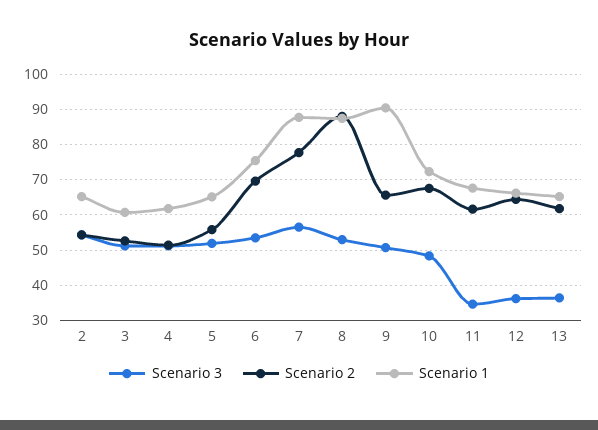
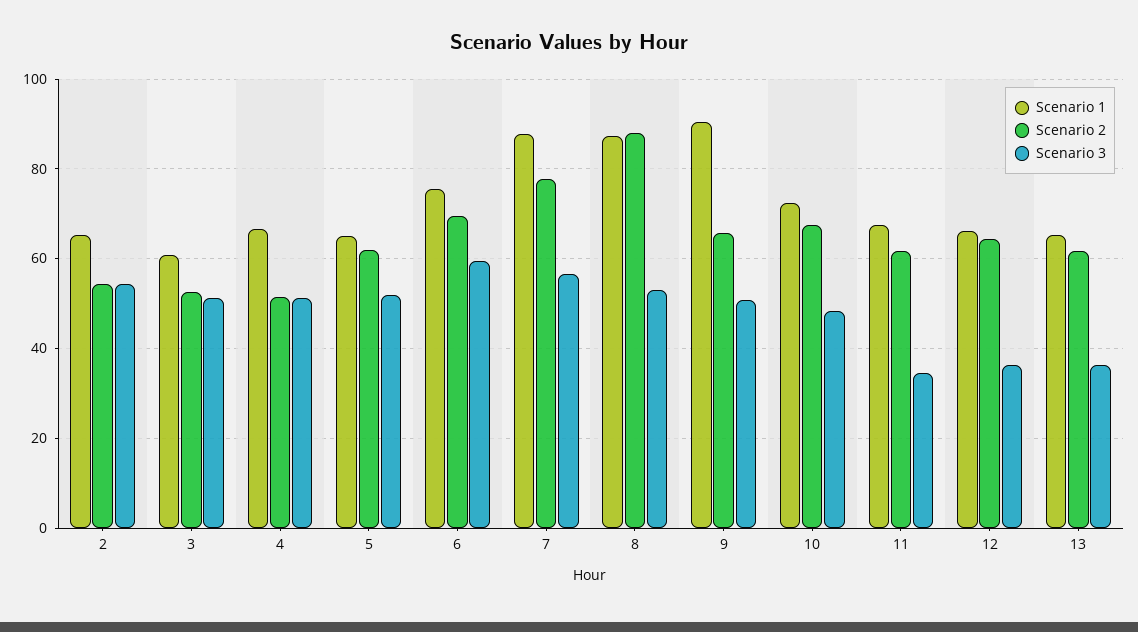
  {
    "Scenario 3": {
      "2": 54,
      "3": 52,
      "4": 52,
      "5": 52,
-     "6": 54,
+     "6": 60,
      "7": 56,
      "8": 52,
      "9": 50,
      "10": 48,
      "11": 34,
      "12": 36,
      "13": 36
    },
    "Scenario 2": {
      "2": 54,
      "3": 52,
      "4": 52,
-     "5": 56,
+     "5": 62,
      "6": 70,
      "7": 78,
      "8": 88,
      "9": 66,
      "10": 68,
      "11": 62,
      "12": 64,
      "13": 62
    },
    "Scenario 1": {
      "2": 66,
      "3": 60,
-     "4": 62,
+     "4": 66,
      "5": 66,
      "6": 76,
      "7": 88,
      "8": 88,
      "9": 90,
      "10": 72,
      "11": 68,
      "12": 66,
      "13": 66
    }
  }

